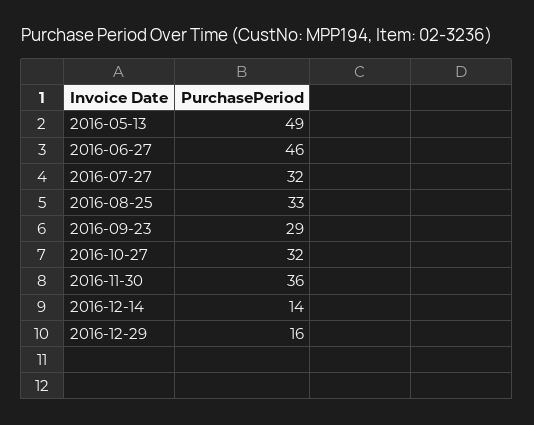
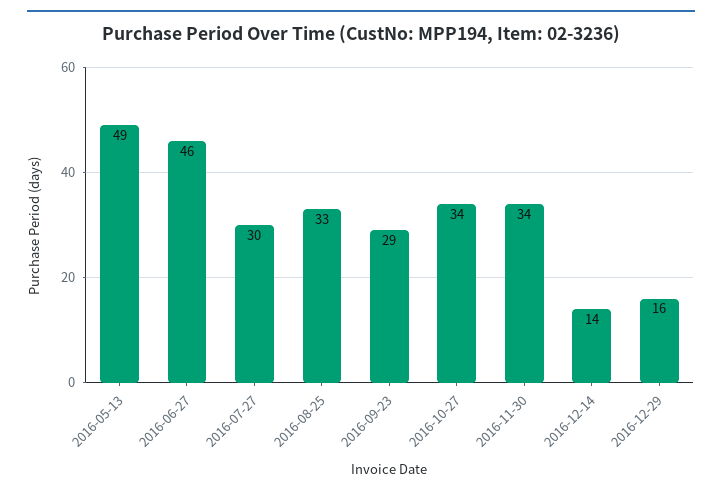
  {
    "2016-05-13": 49,
    "2016-06-27": 46,
-   "2016-07-27": 32,
+   "2016-07-27": 30,
    "2016-08-25": 33,
    "2016-09-23": 29,
-   "2016-10-27": 32,
+   "2016-10-27": 34,
-   "2016-11-30": 36,
+   "2016-11-30": 34,
    "2016-12-14": 14,
    "2016-12-29": 16
  }

